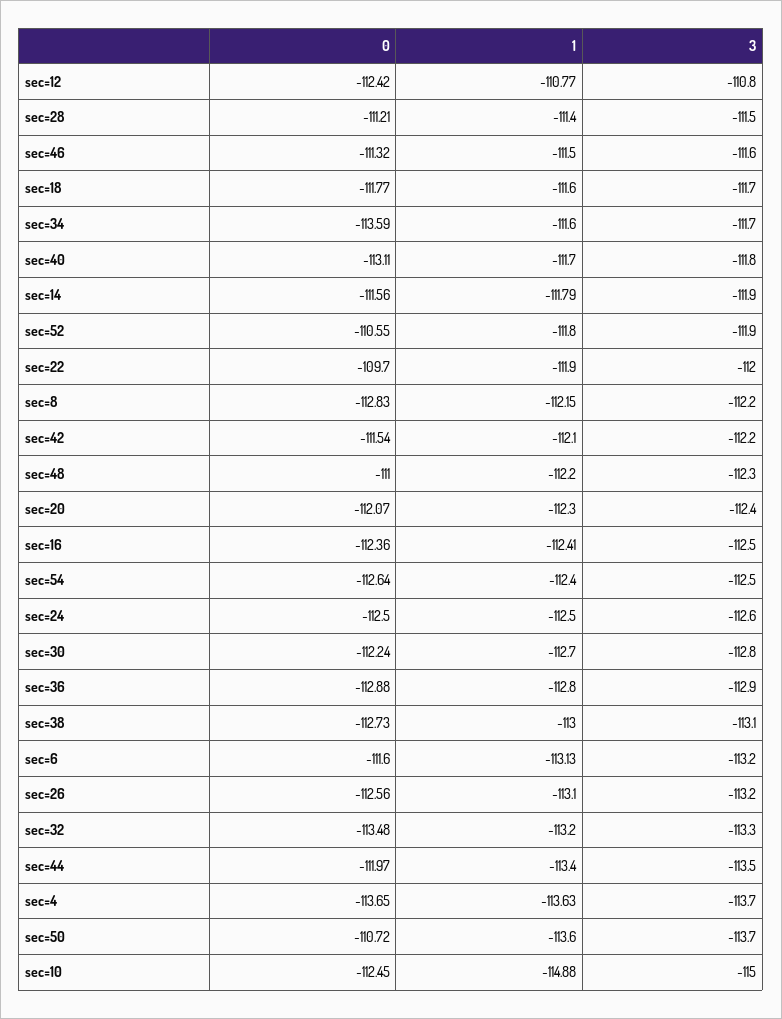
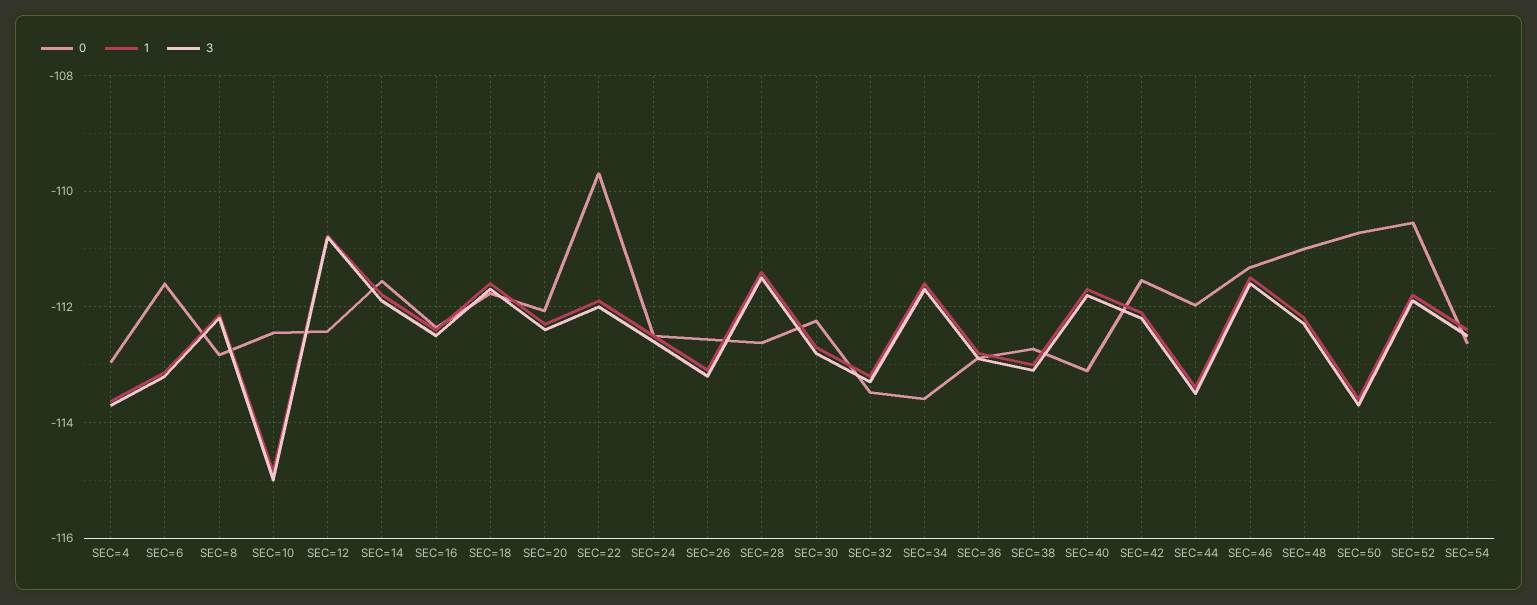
  {
    "0": {
      "sec=12": -112.42,
-     "sec=28": -111.21,
+     "sec=28": -112.6,
      "sec=46": -111.32,
      "sec=18": -111.77,
      "sec=34": -113.59,
      "sec=40": -113.11,
      "sec=14": -111.56,
      "sec=52": -110.55,
      "sec=22": -109.7,
      "sec=8": -112.83,
      "sec=42": -111.54,
      "sec=48": -111,
      "sec=20": -112.07,
      "sec=16": -112.36,
      "sec=54": -112.64,
      "sec=24": -112.5,
      "sec=30": -112.24,
      "sec=36": -112.88,
      "sec=38": -112.73,
      "sec=6": -111.6,
      "sec=26": -112.56,
      "sec=32": -113.48,
      "sec=44": -111.97,
-     "sec=4": -113.65,
+     "sec=4": -113,
      "sec=50": -110.72,
      "sec=10": -112.45
    },
    "1": {
      "sec=12": -110.77,
      "sec=28": -111.4,
      "sec=46": -111.5,
      "sec=18": -111.6,
      "sec=34": -111.6,
      "sec=40": -111.7,
      "sec=14": -111.79,
      "sec=52": -111.8,
      "sec=22": -111.9,
      "sec=8": -112.15,
      "sec=42": -112.1,
      "sec=48": -112.2,
      "sec=20": -112.3,
      "sec=16": -112.41,
      "sec=54": -112.4,
      "sec=24": -112.5,
      "sec=30": -112.7,
      "sec=36": -112.8,
      "sec=38": -113,
      "sec=6": -113.13,
      "sec=26": -113.1,
      "sec=32": -113.2,
      "sec=44": -113.4,
      "sec=4": -113.63,
      "sec=50": -113.6,
      "sec=10": -114.88
    },
    "3": {
      "sec=12": -110.8,
      "sec=28": -111.5,
      "sec=46": -111.6,
      "sec=18": -111.7,
      "sec=34": -111.7,
      "sec=40": -111.8,
      "sec=14": -111.9,
      "sec=52": -111.9,
      "sec=22": -112,
      "sec=8": -112.2,
      "sec=42": -112.2,
      "sec=48": -112.3,
      "sec=20": -112.4,
      "sec=16": -112.5,
      "sec=54": -112.5,
      "sec=24": -112.6,
      "sec=30": -112.8,
      "sec=36": -112.9,
      "sec=38": -113.1,
      "sec=6": -113.2,
      "sec=26": -113.2,
      "sec=32": -113.3,
      "sec=44": -113.5,
      "sec=4": -113.7,
      "sec=50": -113.7,
      "sec=10": -115
    }
  }

